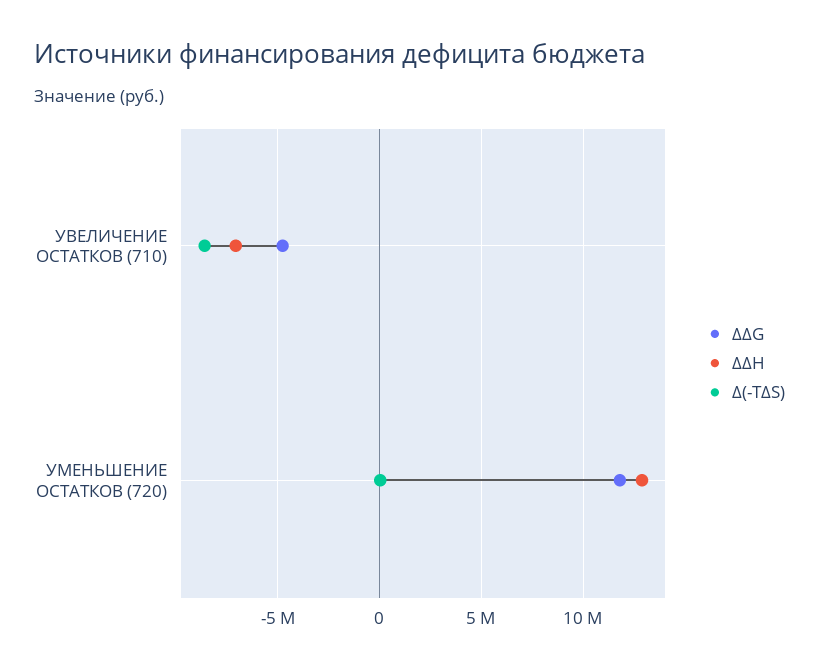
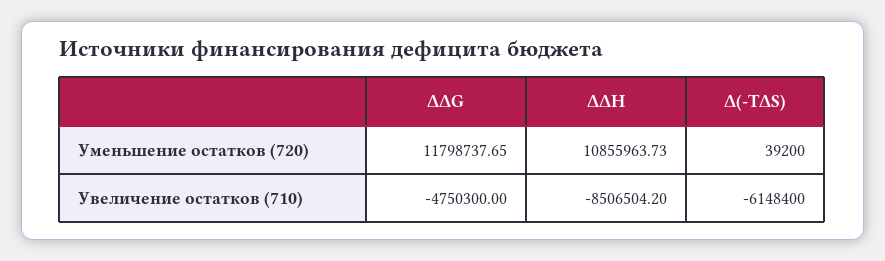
  {
    "ΔΔG": {
      "УВЕЛИЧЕНИЕ ОСТАТКОВ (710)": -4750300,
      "УМЕНЬШЕНИЕ ОСТАТКОВ (720)": 11798737.65
    },
    "ΔΔH": {
-     "УВЕЛИЧЕНИЕ ОСТАТКОВ (710)": -7000000,
+     "УВЕЛИЧЕНИЕ ОСТАТКОВ (710)": -8506504.2,
-     "УМЕНЬШЕНИЕ ОСТАТКОВ (720)": 13000000
+     "УМЕНЬШЕНИЕ ОСТАТКОВ (720)": 10855963.73
    },
    "Δ(-TΔS)": {
-     "УВЕЛИЧЕНИЕ ОСТАТКОВ (710)": -8500000,
+     "УВЕЛИЧЕНИЕ ОСТАТКОВ (710)": -6148400,
      "УМЕНЬШЕНИЕ ОСТАТКОВ (720)": 39200
    }
  }

